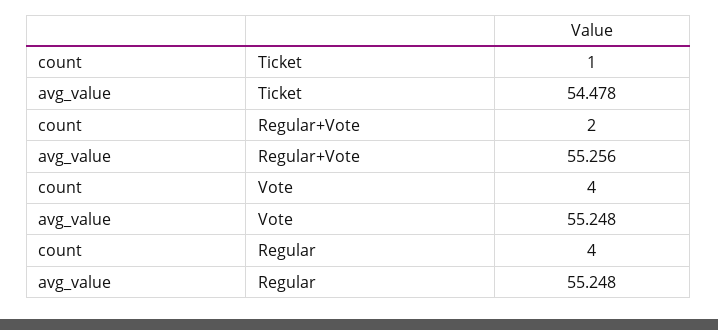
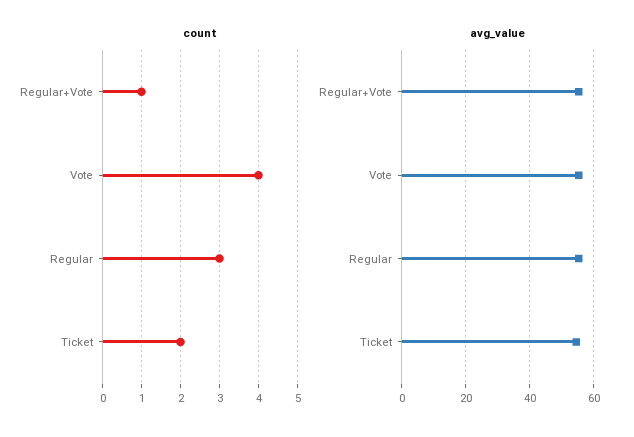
  {
    "count": {
-     "Ticket": 1,
+     "Ticket": 2,
-     "Regular+Vote": 2,
+     "Regular+Vote": 1,
      "Vote": 4,
-     "Regular": 4
+     "Regular": 3
    },
    "avg_value": {
      "Ticket": 54.478,
      "Regular+Vote": 55.256,
      "Vote": 55.248,
      "Regular": 55.248
    }
  }

